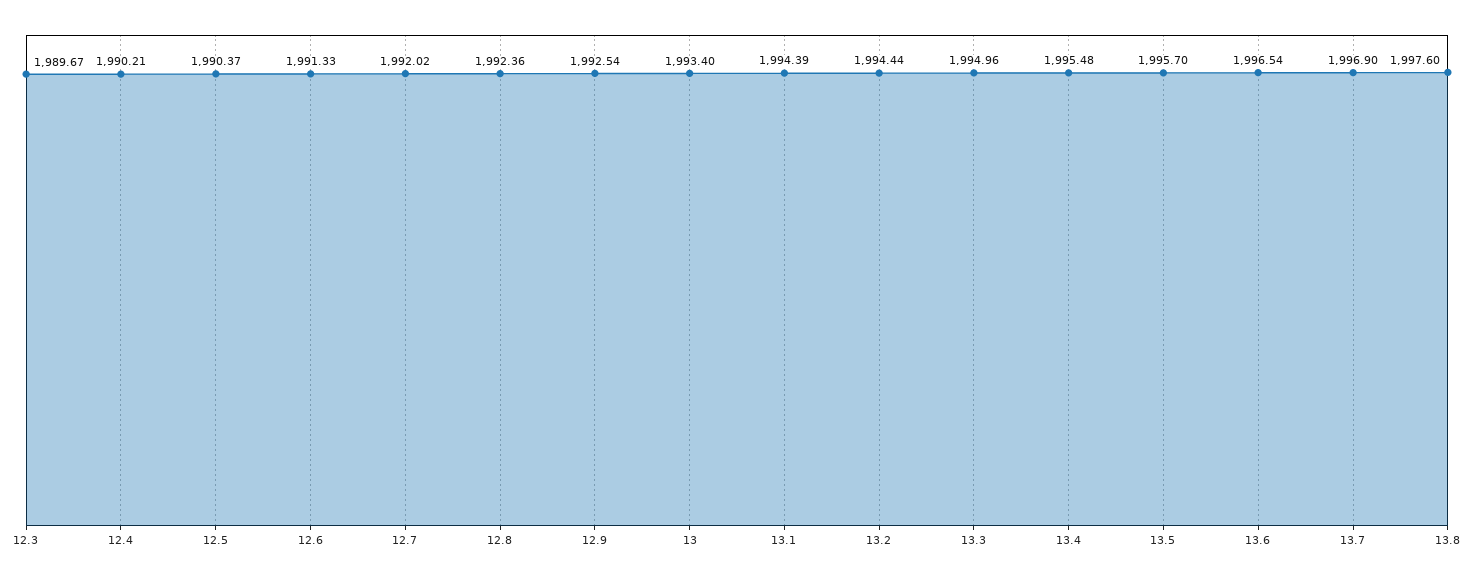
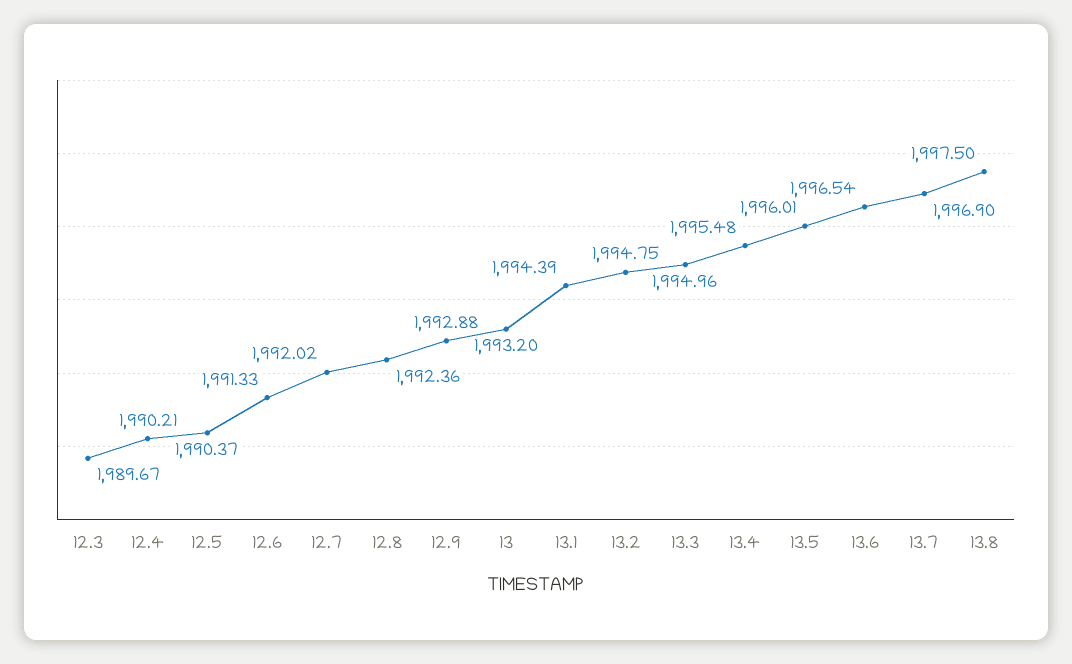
  {
    "12.3": 1989.67,
    "12.4": 1990.21,
    "12.5": 1990.37,
    "12.6": 1991.33,
    "12.7": 1992.02,
    "12.8": 1992.36,
-   "12.9": 1992.54,
+   "12.9": 1992.88,
-   "13": 1993.4,
+   "13": 1993.2,
    "13.1": 1994.39,
-   "13.2": 1994.44,
+   "13.2": 1994.75,
    "13.3": 1994.96,
    "13.4": 1995.48,
-   "13.5": 1995.7,
+   "13.5": 1996.01,
    "13.6": 1996.54,
    "13.7": 1996.9,
-   "13.8": 1997.6
+   "13.8": 1997.5
  }

